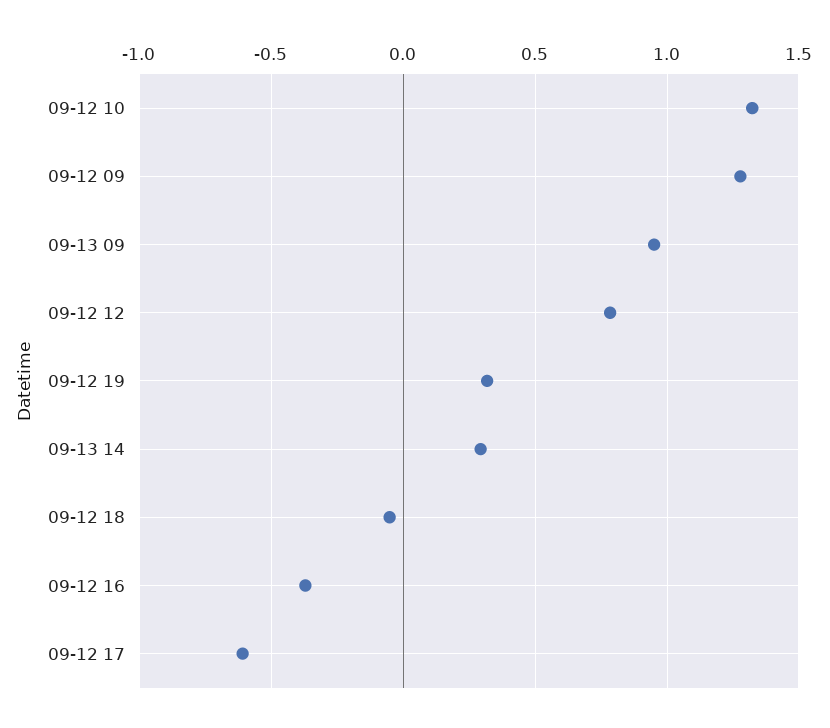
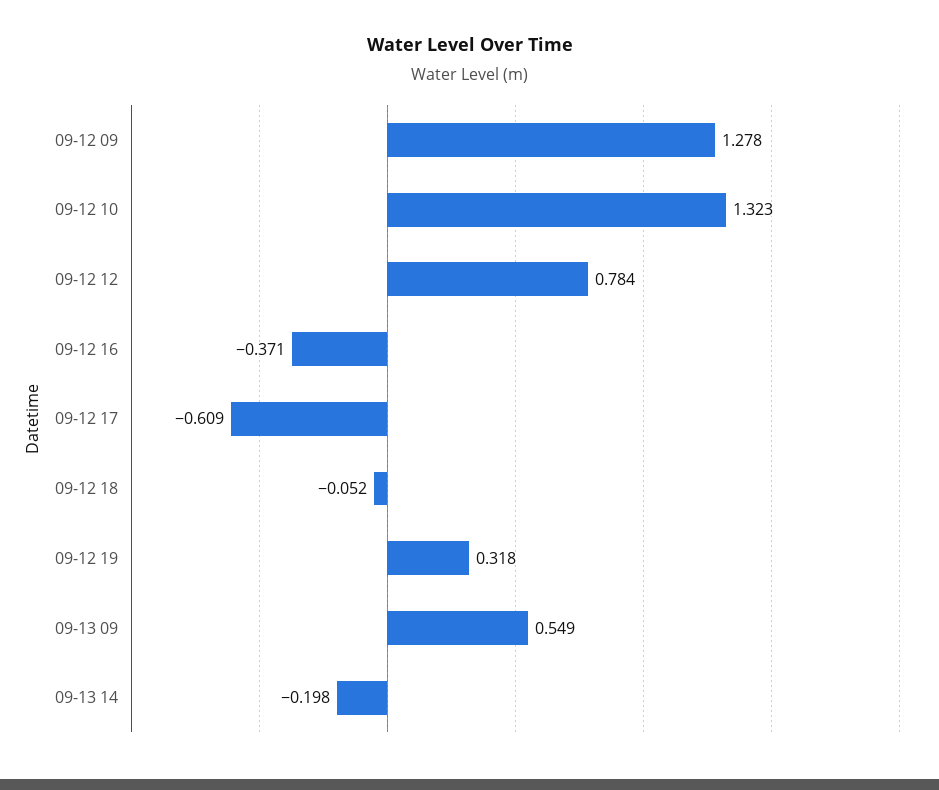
  {
    "09-12 10": 1.323,
    "09-12 09": 1.278,
-   "09-13 09": 0.95,
+   "09-13 09": 0.549,
    "09-12 12": 0.784,
    "09-12 19": 0.318,
-   "09-13 14": 0.3,
+   "09-13 14": -0.198,
    "09-12 18": -0.052,
    "09-12 16": -0.371,
    "09-12 17": -0.609
  }

